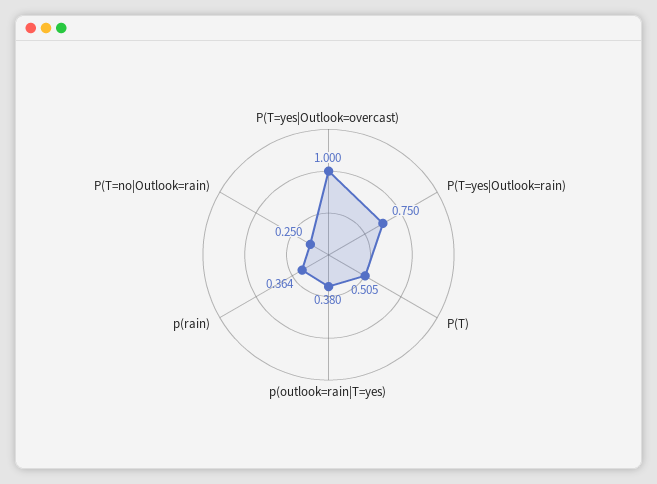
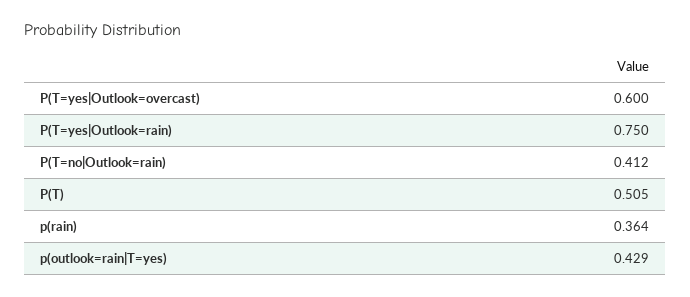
  {
-   "P(T=yes|Outlook=overcast)": 1,
+   "P(T=yes|Outlook=overcast)": 0.6,
    "P(T=yes|Outlook=rain)": 0.75,
    "P(T)": 0.505,
-   "p(outlook=rain|T=yes)": 0.38,
+   "p(outlook=rain|T=yes)": 0.429,
    "p(rain)": 0.364,
-   "P(T=no|Outlook=rain)": 0.25
+   "P(T=no|Outlook=rain)": 0.412
  }

